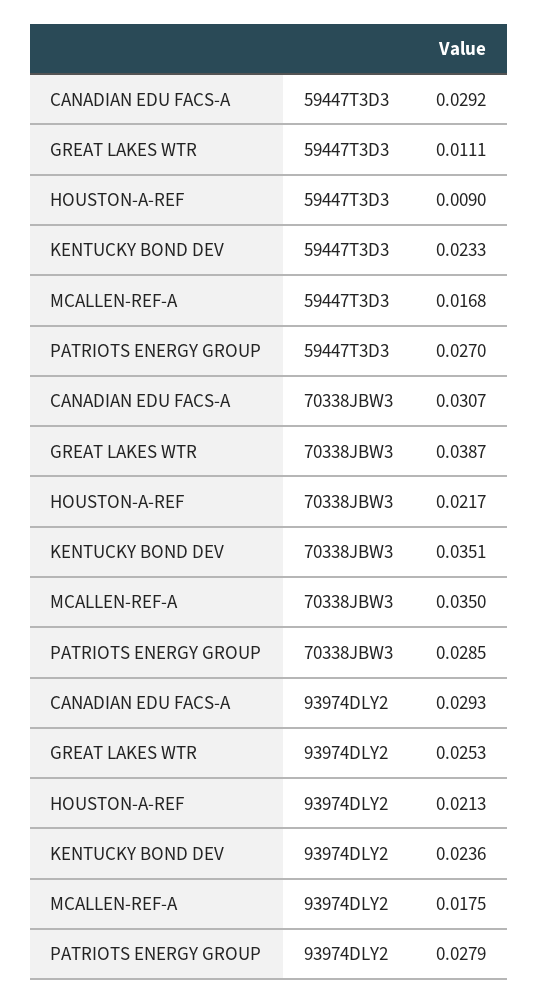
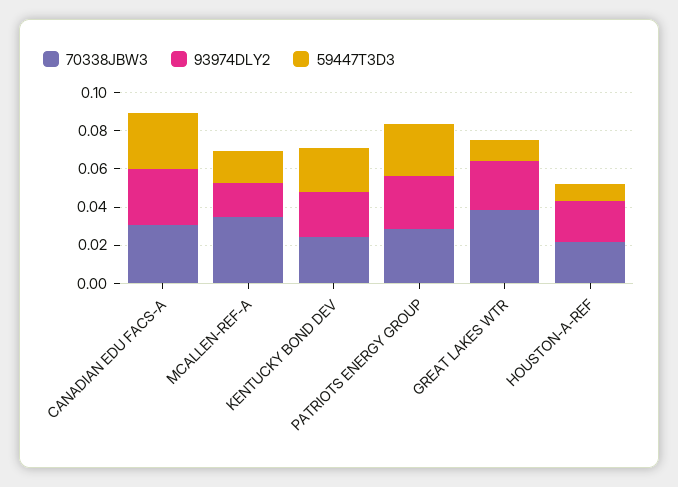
  {
    "59447T3D3": {
      "CANADIAN EDU FACS-A": 0.0292,
      "GREAT LAKES WTR": 0.0111,
      "HOUSTON-A-REF": 0.009,
      "KENTUCKY BOND DEV": 0.0233,
      "MCALLEN-REF-A": 0.0168,
      "PATRIOTS ENERGY GROUP": 0.027
    },
    "70338JBW3": {
      "CANADIAN EDU FACS-A": 0.0307,
      "GREAT LAKES WTR": 0.0387,
      "HOUSTON-A-REF": 0.0217,
-     "KENTUCKY BOND DEV": 0.0351,
+     "KENTUCKY BOND DEV": 0.025,
      "MCALLEN-REF-A": 0.035,
      "PATRIOTS ENERGY GROUP": 0.0285
    },
    "93974DLY2": {
      "CANADIAN EDU FACS-A": 0.0293,
      "GREAT LAKES WTR": 0.0253,
      "HOUSTON-A-REF": 0.0213,
      "KENTUCKY BOND DEV": 0.0236,
      "MCALLEN-REF-A": 0.0175,
      "PATRIOTS ENERGY GROUP": 0.0279
    }
  }

